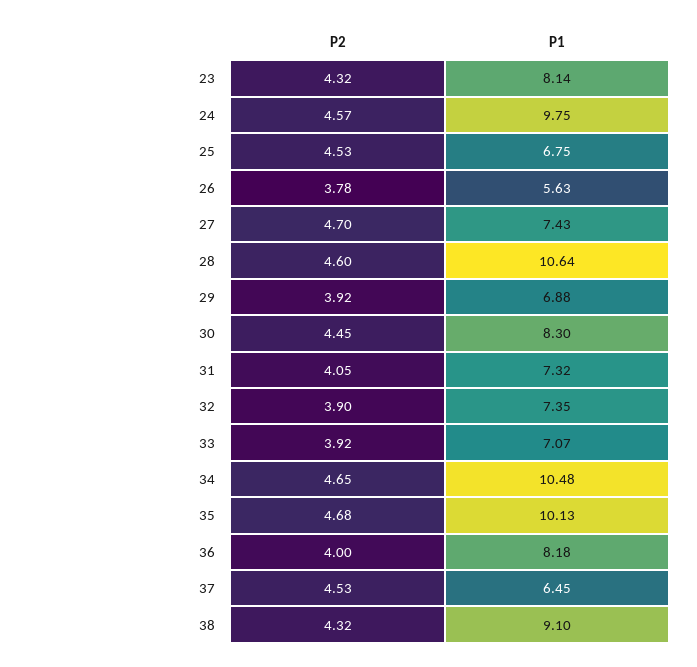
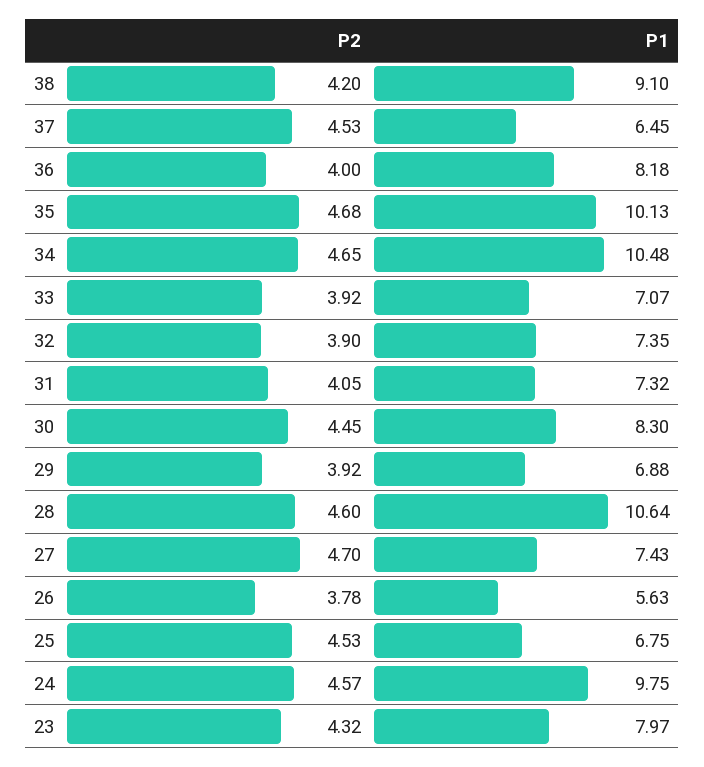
  {
    "P2": {
      "23": 4.32,
      "24": 4.57,
      "25": 4.53,
      "26": 3.78,
      "27": 4.7,
      "28": 4.6,
      "29": 3.92,
      "30": 4.45,
      "31": 4.05,
      "32": 3.9,
      "33": 3.92,
      "34": 4.65,
      "35": 4.68,
      "36": 4,
      "37": 4.53,
-     "38": 4.32
+     "38": 4.2
    },
    "P1": {
-     "23": 8.14,
+     "23": 7.97,
      "24": 9.75,
      "25": 6.75,
      "26": 5.63,
      "27": 7.43,
      "28": 10.64,
      "29": 6.88,
      "30": 8.3,
      "31": 7.32,
      "32": 7.35,
      "33": 7.07,
      "34": 10.48,
      "35": 10.13,
      "36": 8.18,
      "37": 6.45,
      "38": 9.1
    }
  }

